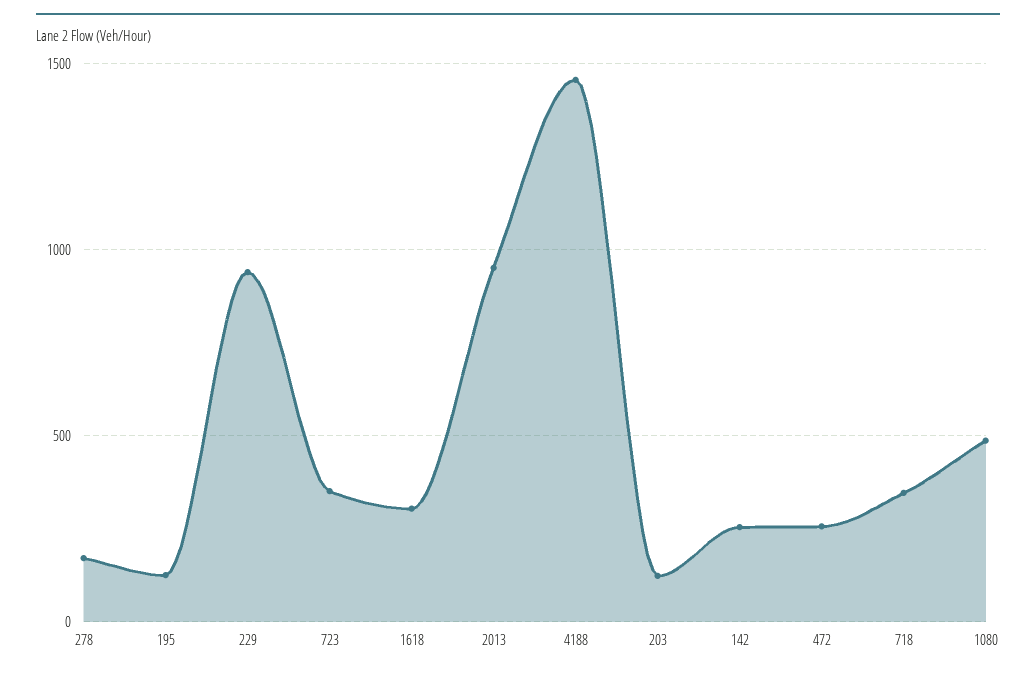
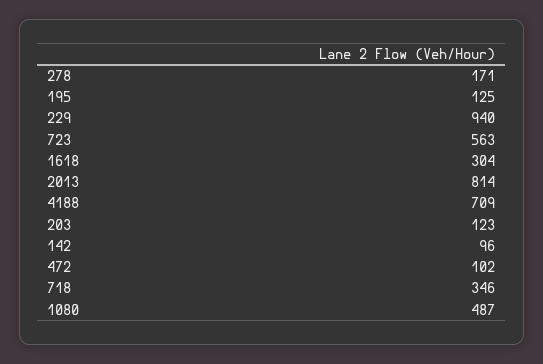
  {
    "278": 171,
    "195": 125,
    "229": 940,
-   "723": 350,
+   "723": 563,
    "1618": 304,
-   "2013": 950,
+   "2013": 814,
-   "4188": 1450,
+   "4188": 709,
    "203": 123,
-   "142": 250,
+   "142": 96,
-   "472": 250,
+   "472": 102,
    "718": 346,
    "1080": 487
  }

